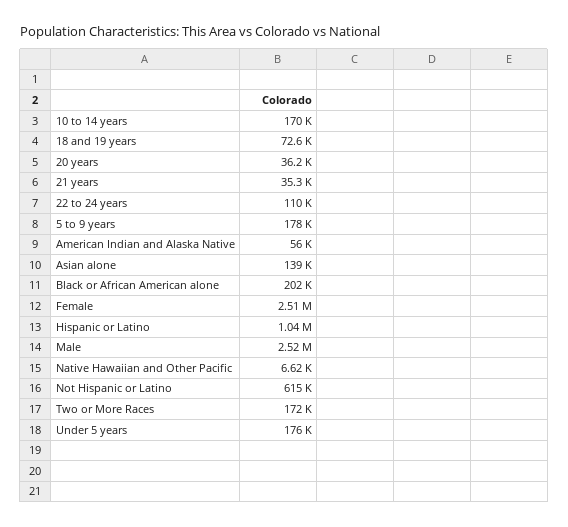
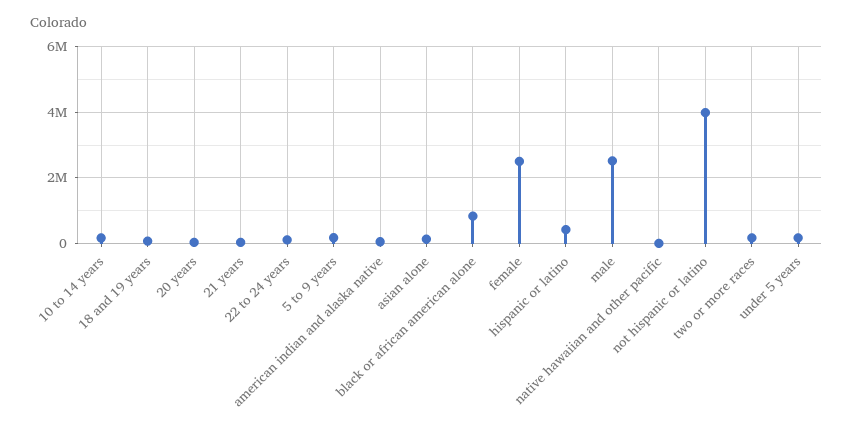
  {
    "10 to 14 years": 170000,
    "18 and 19 years": 72600,
    "20 years": 36200,
    "21 years": 35300,
    "22 to 24 years": 110000,
    "5 to 9 years": 178000,
    "American Indian and Alaska Native": 56000,
    "Asian alone": 139000,
-   "Black or African American alone": 202000,
+   "Black or African American alone": 800000,
    "Female": 2510000,
-   "Hispanic or Latino": 1040000,
+   "Hispanic or Latino": 400000,
    "Male": 2520000,
    "Native Hawaiian and Other Pacific": 6620,
-   "Not Hispanic or Latino": 615000,
+   "Not Hispanic or Latino": 4000000,
    "Two or More Races": 172000,
    "Under 5 years": 176000
  }

